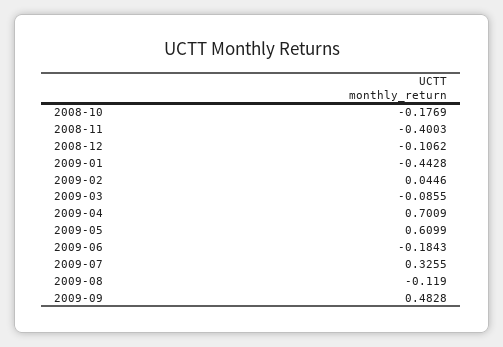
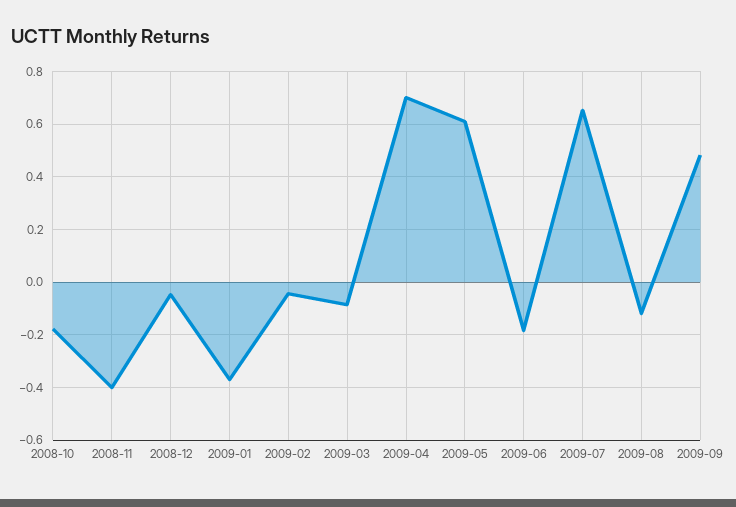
  {
    "2008-10": -0.1769,
    "2008-11": -0.4003,
-   "2008-12": -0.1062,
+   "2008-12": -0.05,
-   "2009-01": -0.4428,
+   "2009-01": -0.375,
-   "2009-02": 0.0446,
+   "2009-02": -0.05,
    "2009-03": -0.0855,
    "2009-04": 0.7009,
    "2009-05": 0.6099,
    "2009-06": -0.1843,
-   "2009-07": 0.3255,
+   "2009-07": 0.65,
    "2009-08": -0.119,
    "2009-09": 0.4828
  }

